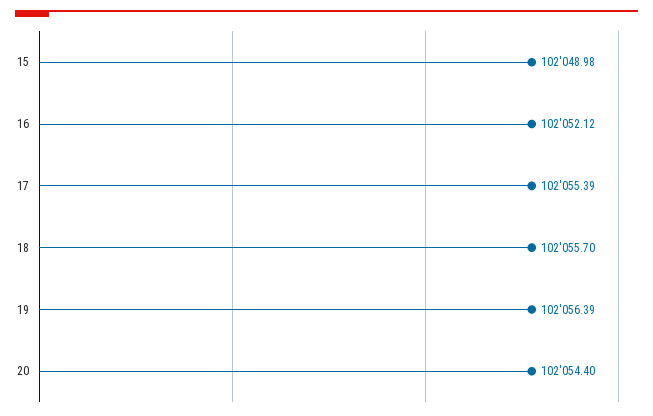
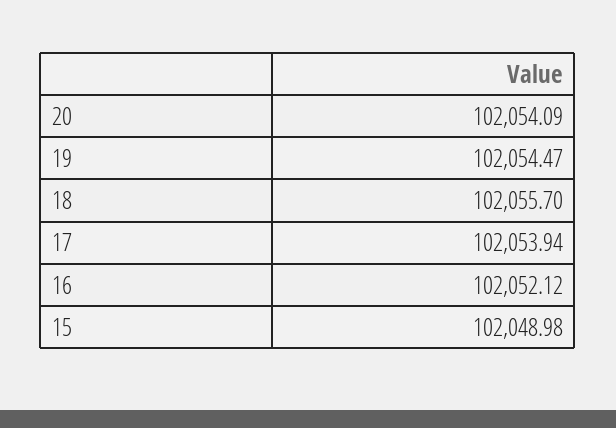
  {
    "15": 102048.98,
    "16": 102052.12,
-   "17": 102055.39,
+   "17": 102053.94,
    "18": 102055.7,
-   "19": 102056.39,
+   "19": 102054.47,
-   "20": 102054.4
+   "20": 102054.09
  }

